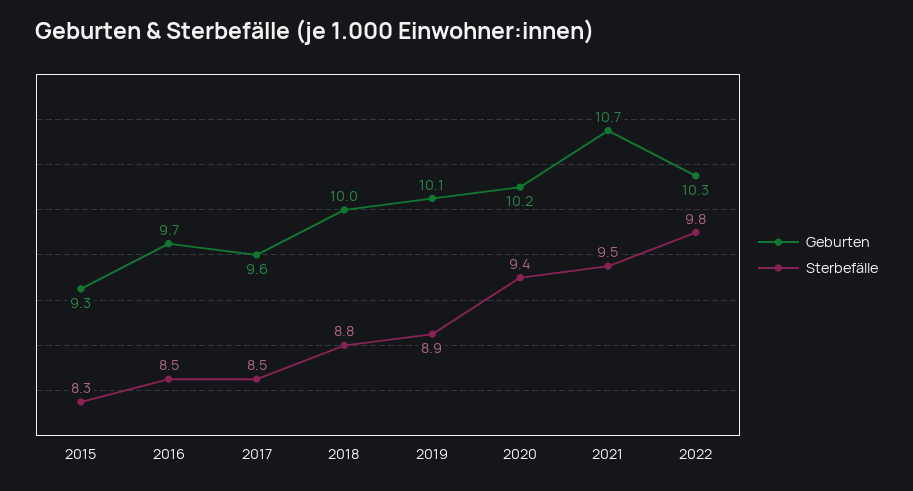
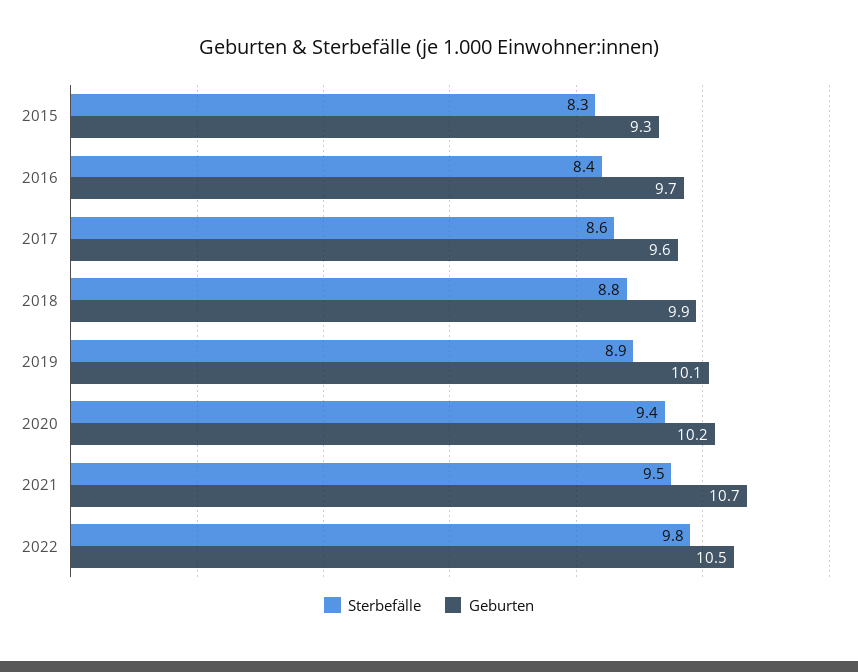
  {
    "Geburten": {
      "2015": 9.3,
      "2016": 9.7,
      "2017": 9.6,
-     "2018": 10,
+     "2018": 9.9,
      "2019": 10.1,
      "2020": 10.2,
      "2021": 10.7,
-     "2022": 10.3
+     "2022": 10.5
    },
    "Sterbefälle": {
      "2015": 8.3,
-     "2016": 8.5,
+     "2016": 8.4,
-     "2017": 8.5,
+     "2017": 8.6,
      "2018": 8.8,
      "2019": 8.9,
      "2020": 9.4,
      "2021": 9.5,
      "2022": 9.8
    }
  }

